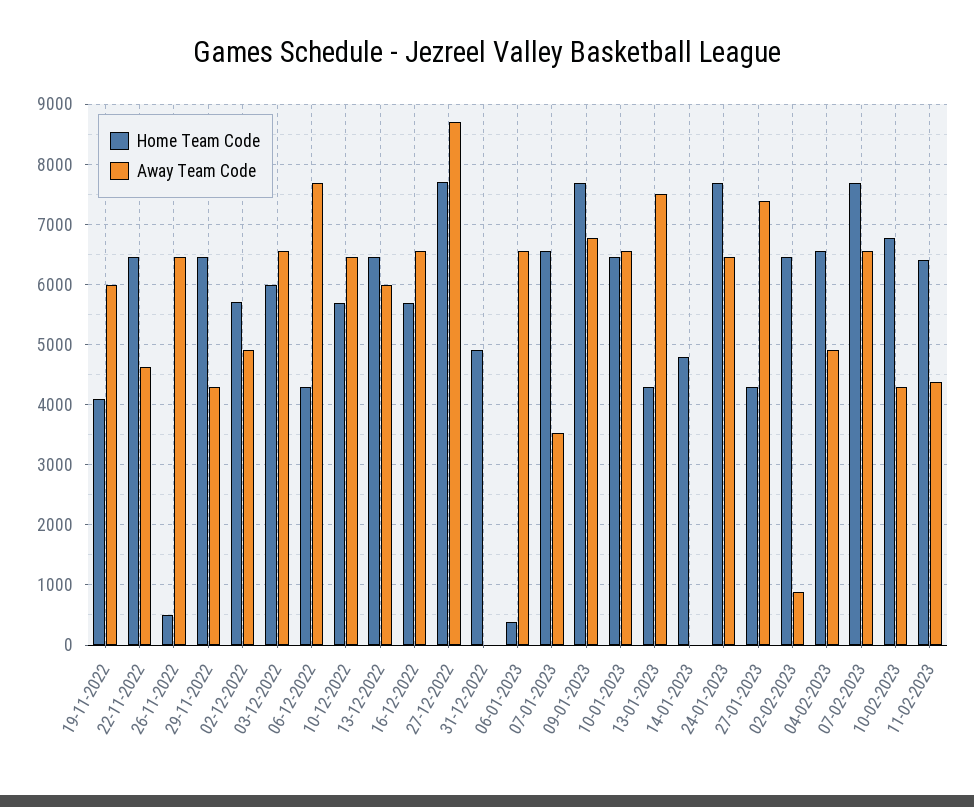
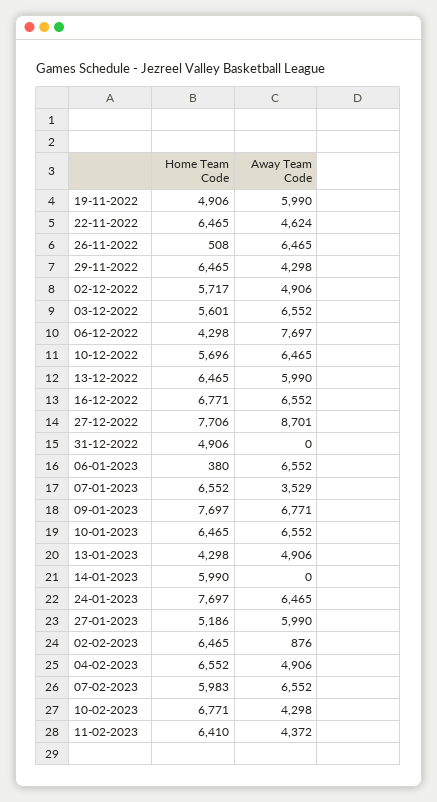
  {
    "Home Team Code": {
-     "19-11-2022": 4100,
+     "19-11-2022": 4906,
      "22-11-2022": 6465,
      "26-11-2022": 508,
      "29-11-2022": 6465,
      "02-12-2022": 5717,
-     "03-12-2022": 6000,
+     "03-12-2022": 5601,
      "06-12-2022": 4298,
      "10-12-2022": 5696,
      "13-12-2022": 6465,
-     "16-12-2022": 5700,
+     "16-12-2022": 6771,
      "27-12-2022": 7706,
      "31-12-2022": 4906,
      "06-01-2023": 380,
      "07-01-2023": 6552,
      "09-01-2023": 7697,
      "10-01-2023": 6465,
      "13-01-2023": 4298,
-     "14-01-2023": 4800,
+     "14-01-2023": 5990,
      "24-01-2023": 7697,
-     "27-01-2023": 4300,
+     "27-01-2023": 5186,
      "02-02-2023": 6465,
      "04-02-2023": 6552,
-     "07-02-2023": 7700,
+     "07-02-2023": 5983,
      "10-02-2023": 6771,
      "11-02-2023": 6410
    },
    "Away Team Code": {
      "19-11-2022": 5990,
      "22-11-2022": 4624,
      "26-11-2022": 6465,
      "29-11-2022": 4298,
      "02-12-2022": 4906,
      "03-12-2022": 6552,
      "06-12-2022": 7697,
      "10-12-2022": 6465,
      "13-12-2022": 5990,
      "16-12-2022": 6552,
      "27-12-2022": 8701,
      "31-12-2022": 0,
      "06-01-2023": 6552,
      "07-01-2023": 3529,
      "09-01-2023": 6771,
      "10-01-2023": 6552,
-     "13-01-2023": 7500,
+     "13-01-2023": 4906,
      "14-01-2023": 0,
      "24-01-2023": 6465,
-     "27-01-2023": 7400,
+     "27-01-2023": 5990,
      "02-02-2023": 876,
      "04-02-2023": 4906,
      "07-02-2023": 6552,
      "10-02-2023": 4298,
      "11-02-2023": 4372
    }
  }

